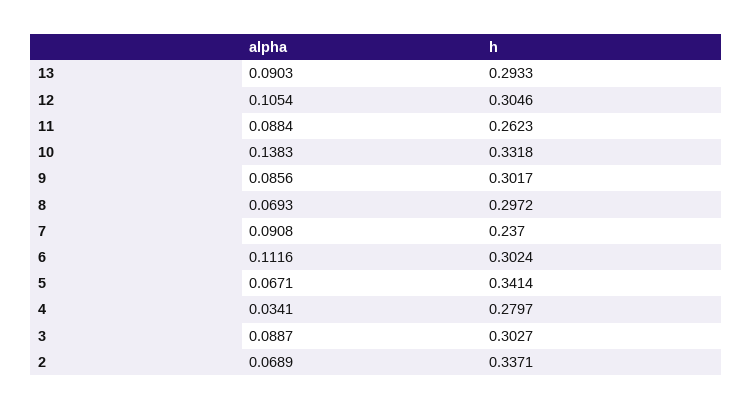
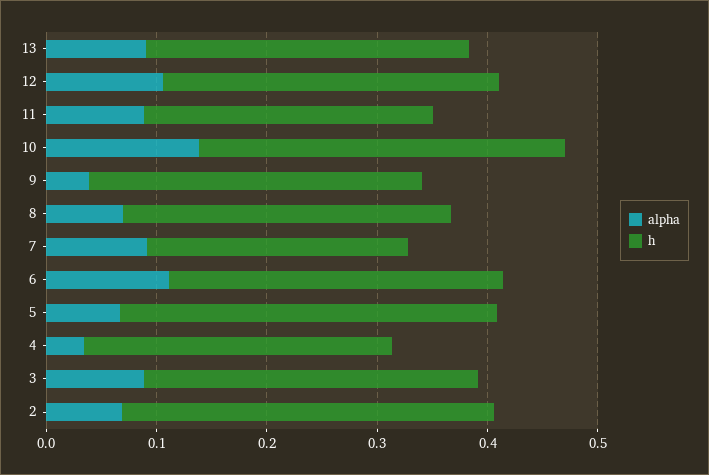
  {
    "alpha": {
      "13": 0.0903,
      "12": 0.1054,
      "11": 0.0884,
      "10": 0.1383,
-     "9": 0.0856,
+     "9": 0.04,
      "8": 0.0693,
      "7": 0.0908,
      "6": 0.1116,
      "5": 0.0671,
      "4": 0.0341,
      "3": 0.0887,
      "2": 0.0689
    },
    "h": {
      "13": 0.2933,
      "12": 0.3046,
      "11": 0.2623,
      "10": 0.3318,
      "9": 0.3017,
      "8": 0.2972,
      "7": 0.237,
      "6": 0.3024,
      "5": 0.3414,
      "4": 0.2797,
      "3": 0.3027,
      "2": 0.3371
    }
  }

